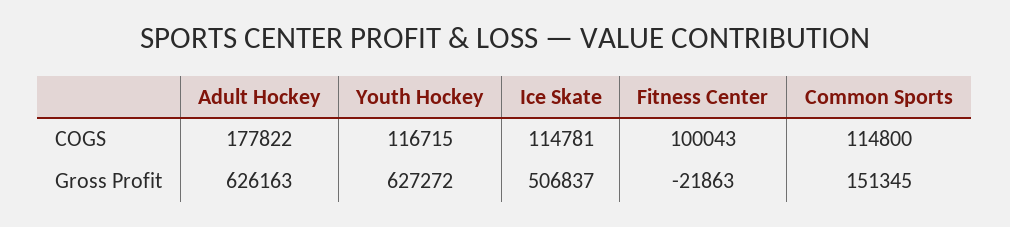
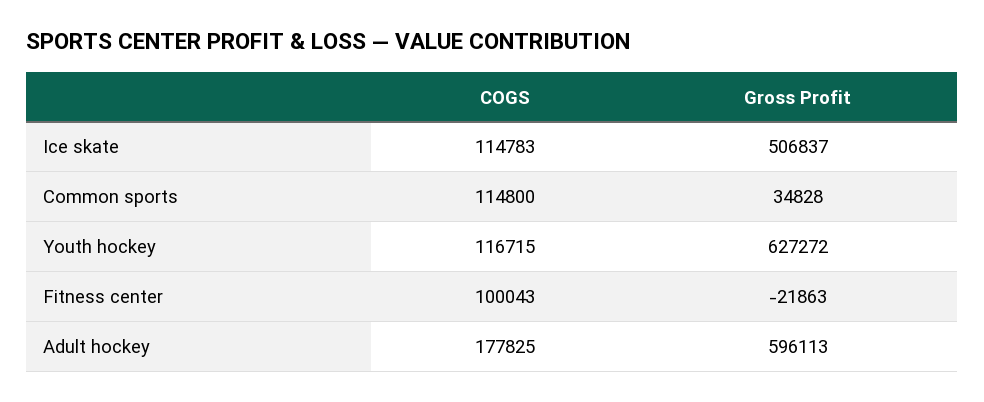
  {
    "Adult Hockey": {
-     "COGS": 177822,
+     "COGS": 177825,
-     "Gross Profit": 626163
+     "Gross Profit": 596113
    },
    "Youth Hockey": {
      "COGS": 116715,
      "Gross Profit": 627272
    },
    "Ice Skate": {
-     "COGS": 114781,
+     "COGS": 114783,
      "Gross Profit": 506837
    },
    "Fitness Center": {
      "COGS": 100043,
      "Gross Profit": -21863
    },
    "Common Sports": {
      "COGS": 114800,
-     "Gross Profit": 151345
+     "Gross Profit": 34828
    }
  }

